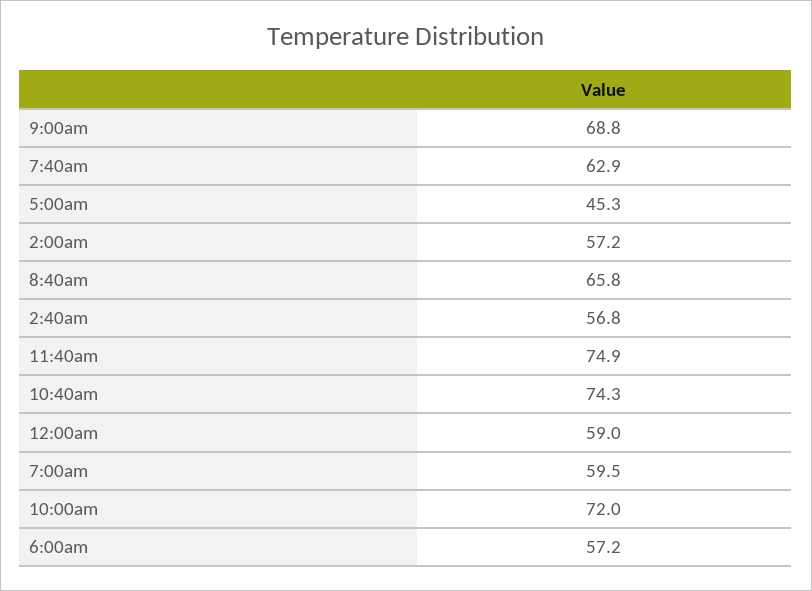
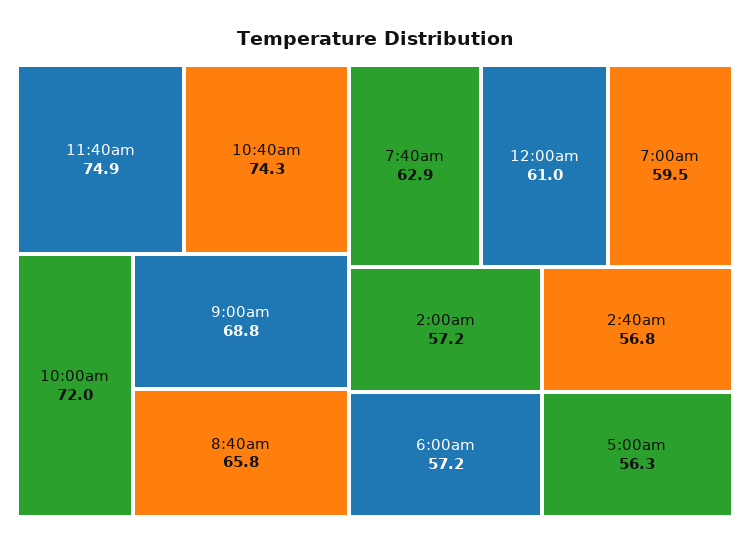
  {
    "9:00am": 68.8,
    "7:40am": 62.9,
-   "5:00am": 45.3,
+   "5:00am": 56.3,
    "2:00am": 57.2,
    "8:40am": 65.8,
    "2:40am": 56.8,
    "11:40am": 74.9,
    "10:40am": 74.3,
-   "12:00am": 59,
+   "12:00am": 61,
    "7:00am": 59.5,
    "10:00am": 72,
    "6:00am": 57.2
  }

